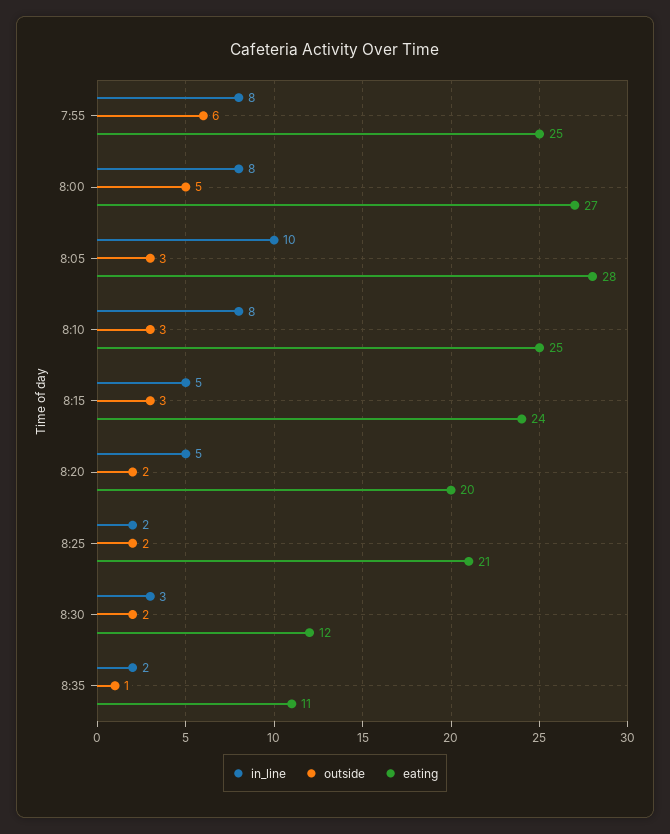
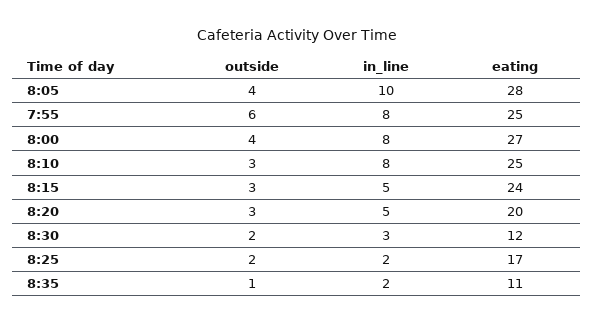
  {
    "in_line": {
      "7:55": 8,
      "8:00": 8,
      "8:05": 10,
      "8:10": 8,
      "8:15": 5,
      "8:20": 5,
      "8:25": 2,
      "8:30": 3,
      "8:35": 2
    },
    "outside": {
      "7:55": 6,
-     "8:00": 5,
+     "8:00": 4,
-     "8:05": 3,
+     "8:05": 4,
      "8:10": 3,
      "8:15": 3,
-     "8:20": 2,
+     "8:20": 3,
      "8:25": 2,
      "8:30": 2,
      "8:35": 1
    },
    "eating": {
      "7:55": 25,
      "8:00": 27,
      "8:05": 28,
      "8:10": 25,
      "8:15": 24,
      "8:20": 20,
-     "8:25": 21,
+     "8:25": 17,
      "8:30": 12,
      "8:35": 11
    }
  }

